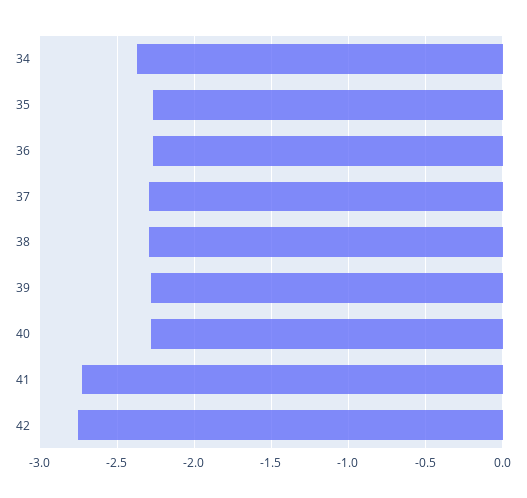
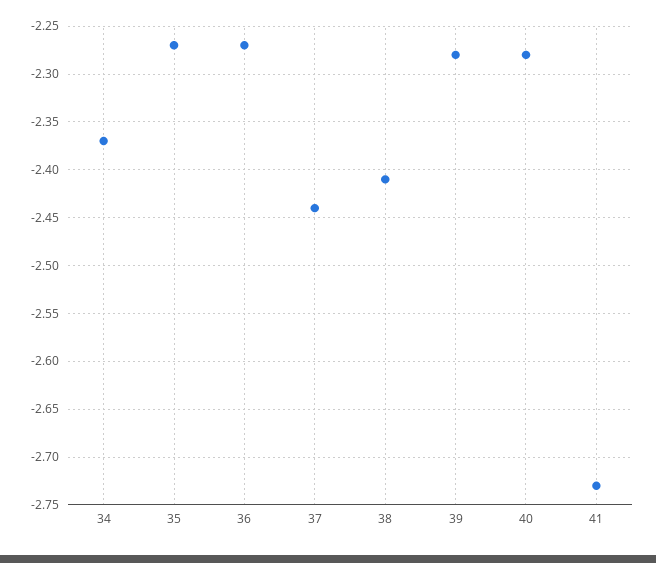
  {
    "34": -2.37,
    "35": -2.27,
    "36": -2.27,
-   "37": -2.3,
+   "37": -2.44,
-   "38": -2.3,
+   "38": -2.41,
    "39": -2.28,
    "40": -2.28,
-   "41": -2.73,
+   "41": -2.73
-   "42": -2.75
  }

